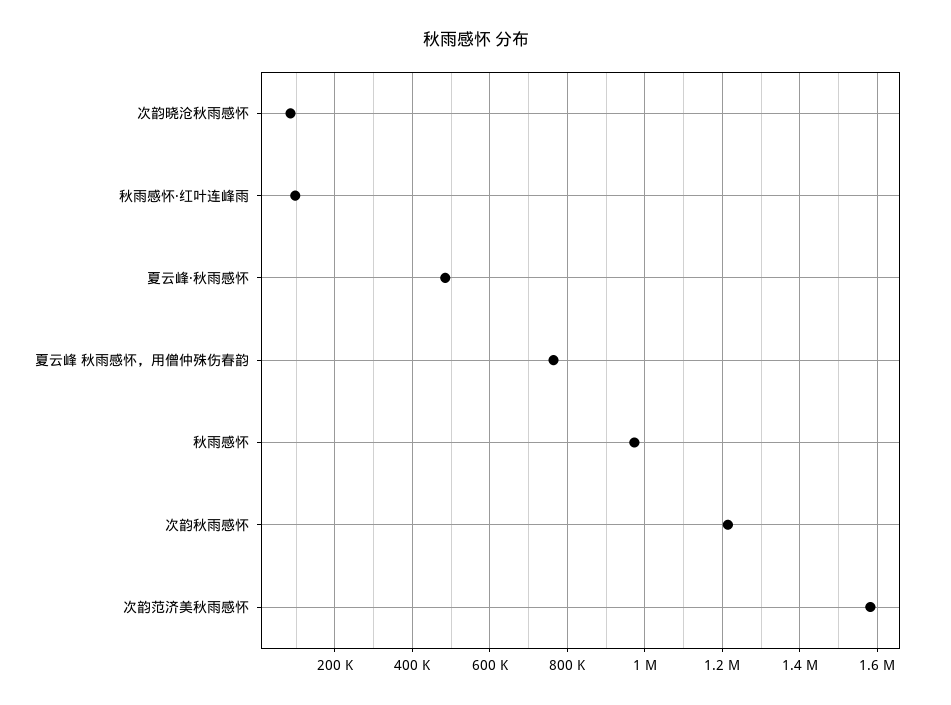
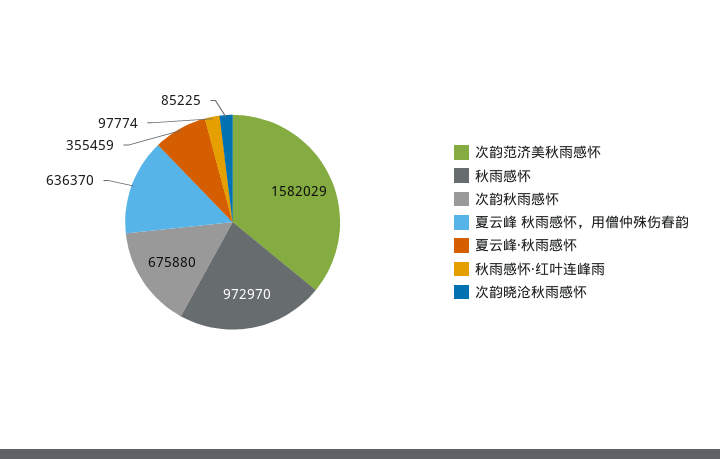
  {
    "次韵晓沧秋雨感怀": 85225,
    "秋雨感怀·红叶连峰雨": 97774,
-   "夏云峰·秋雨感怀": 480000,
+   "夏云峰·秋雨感怀": 355459,
-   "夏云峰 秋雨感怀，用僧仲殊伤春韵": 760000,
+   "夏云峰 秋雨感怀，用僧仲殊伤春韵": 636370,
    "秋雨感怀": 972970,
-   "次韵秋雨感怀": 1220000,
+   "次韵秋雨感怀": 675880,
    "次韵范济美秋雨感怀": 1582029
  }

